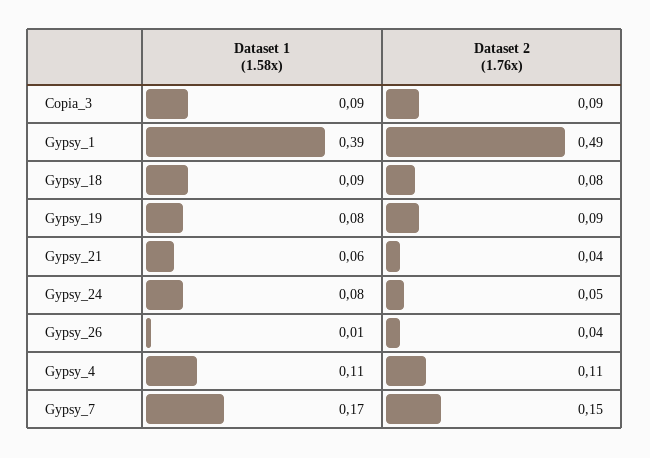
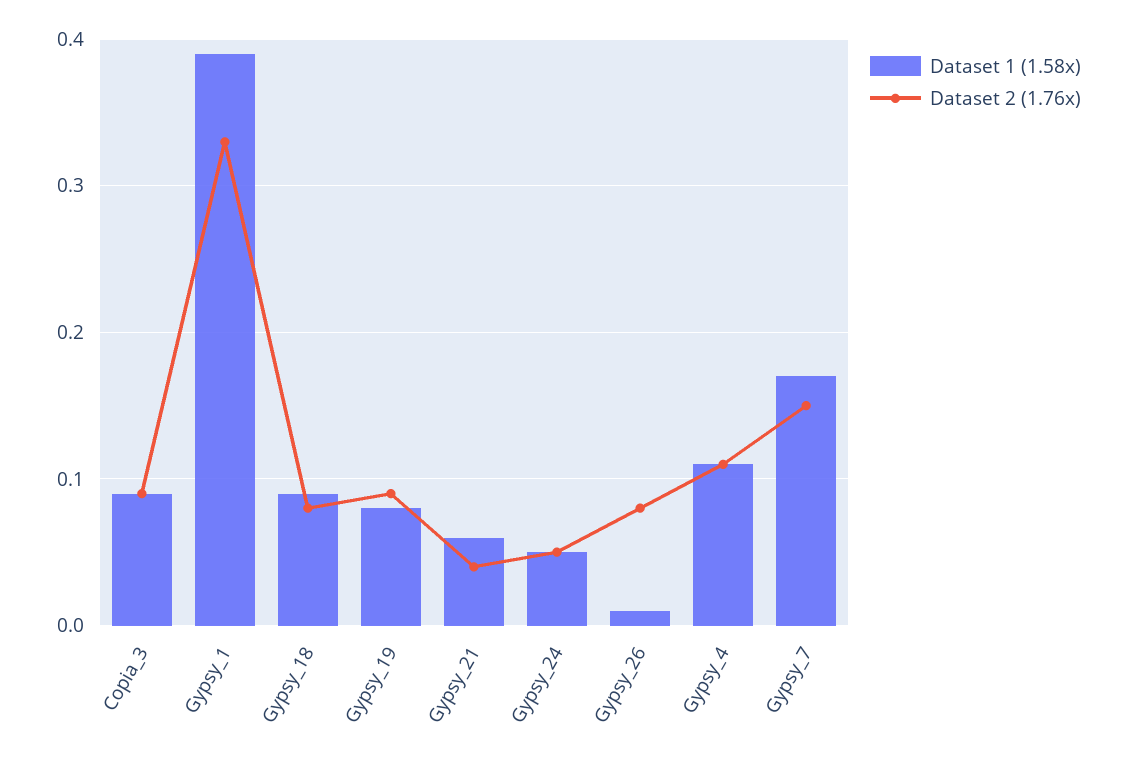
  {
    "Dataset 1 (1.58x)": {
      "Copia_3": 0.09,
      "Gypsy_1": 0.39,
      "Gypsy_18": 0.09,
      "Gypsy_19": 0.08,
      "Gypsy_21": 0.06,
-     "Gypsy_24": 0.08,
+     "Gypsy_24": 0.05,
      "Gypsy_26": 0.01,
      "Gypsy_4": 0.11,
      "Gypsy_7": 0.17
    },
    "Dataset 2 (1.76x)": {
      "Copia_3": 0.09,
-     "Gypsy_1": 0.49,
+     "Gypsy_1": 0.33,
      "Gypsy_18": 0.08,
      "Gypsy_19": 0.09,
      "Gypsy_21": 0.04,
      "Gypsy_24": 0.05,
-     "Gypsy_26": 0.04,
+     "Gypsy_26": 0.08,
      "Gypsy_4": 0.11,
      "Gypsy_7": 0.15
    }
  }

